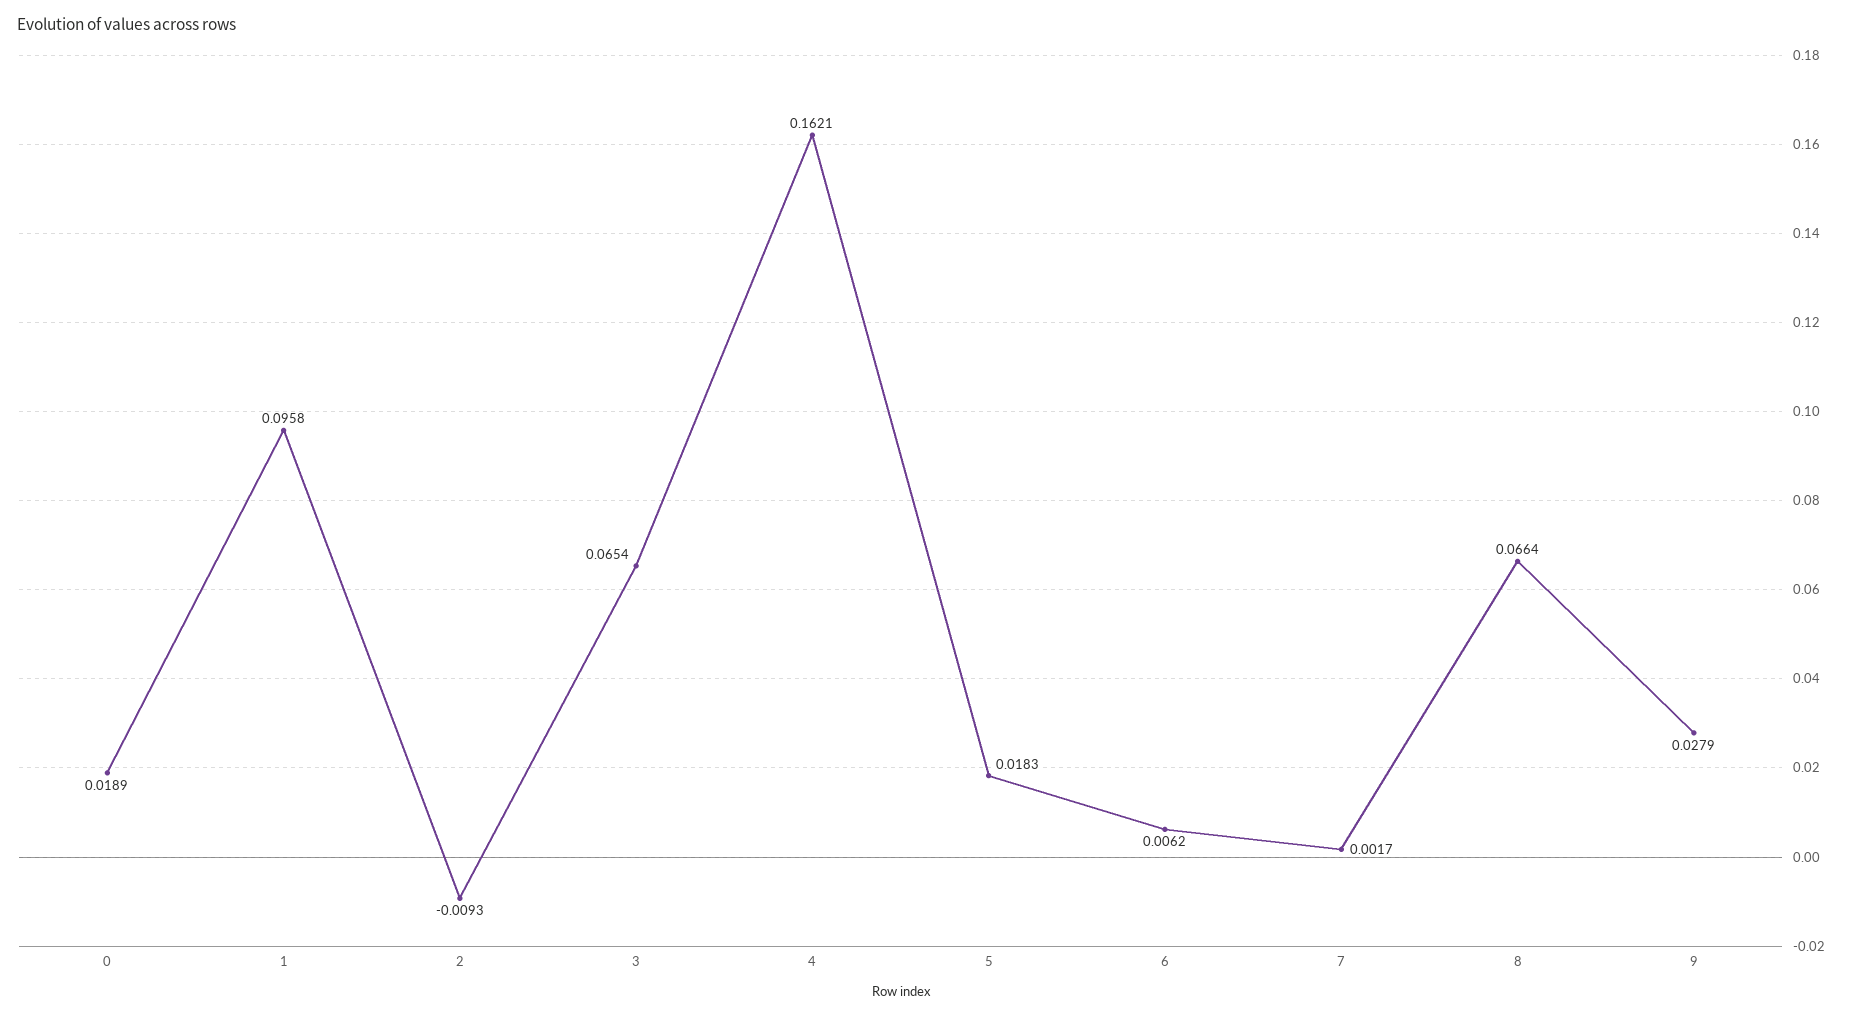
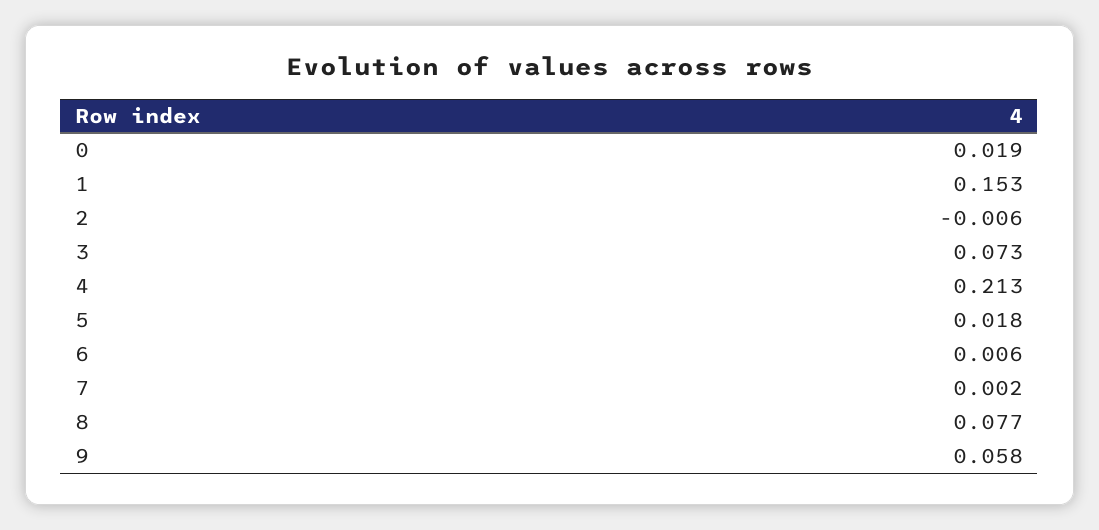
  {
    "0": 0.0189,
-   "1": 0.0958,
+   "1": 0.153,
-   "2": -0.0093,
+   "2": -0.006,
-   "3": 0.0654,
+   "3": 0.073,
-   "4": 0.1621,
+   "4": 0.213,
    "5": 0.0183,
    "6": 0.0062,
    "7": 0.0017,
-   "8": 0.0664,
+   "8": 0.077,
-   "9": 0.0279
+   "9": 0.058
  }

